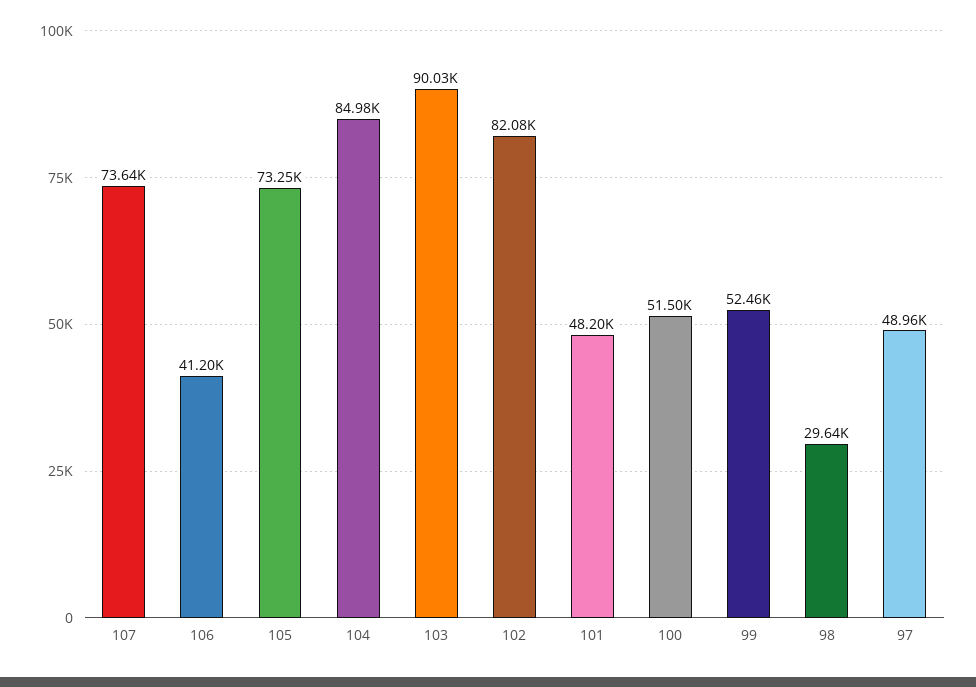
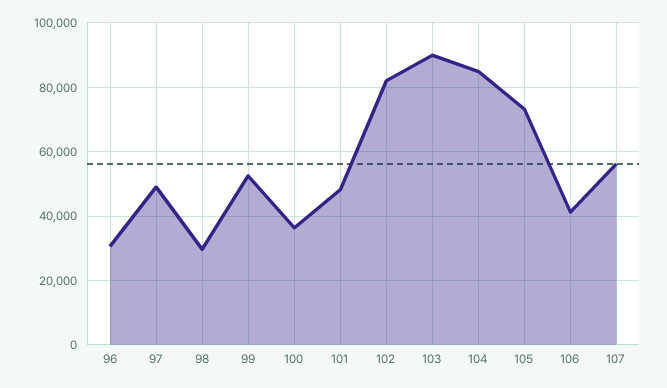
  {
-   "107": 73640,
+   "107": 56000,
    "106": 41200,
    "105": 73250,
    "104": 84980,
    "103": 90030,
    "102": 82080,
    "101": 48200,
-   "100": 51500,
+   "100": 36000,
    "99": 52460,
    "98": 29640,
-   "97": 48960
+   "97": 48960,
+   "96": 30000
  }

